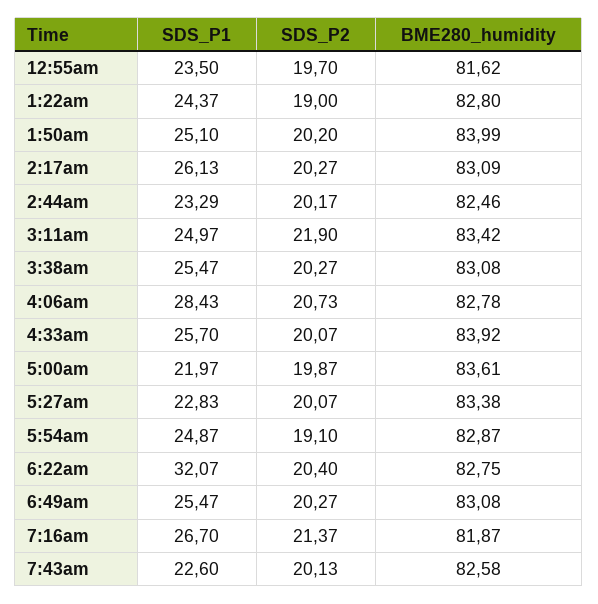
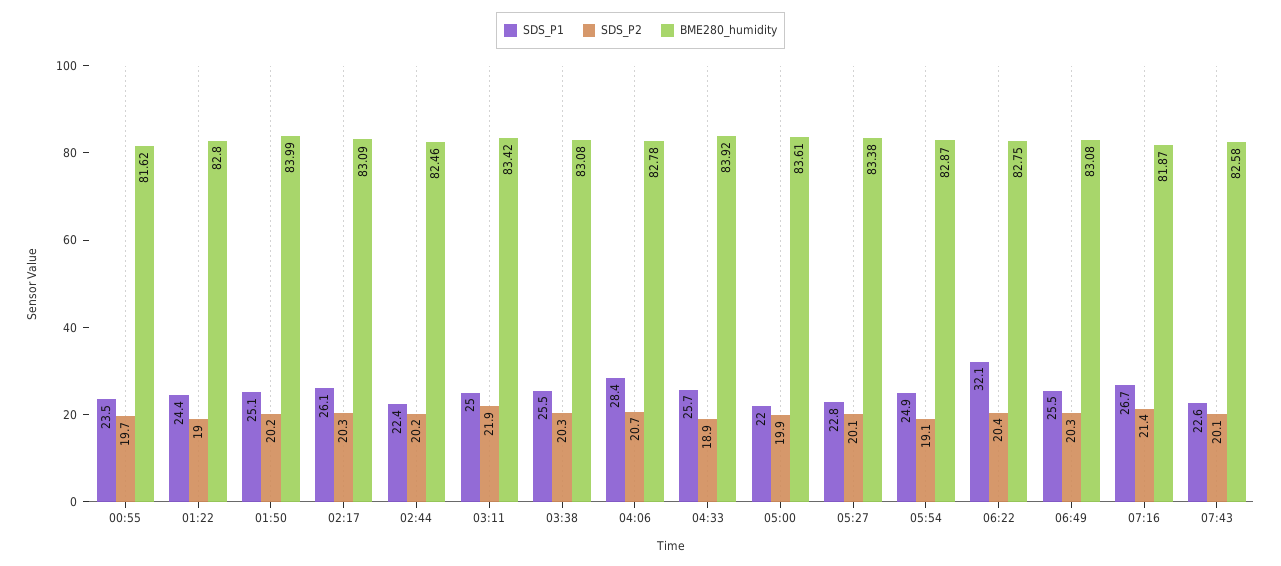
  {
    "SDS_P1": {
      "12:55am": 23.5,
      "1:22am": 24.37,
      "1:50am": 25.1,
      "2:17am": 26.13,
-     "2:44am": 23.29,
+     "2:44am": 22.4,
      "3:11am": 24.97,
      "3:38am": 25.47,
      "4:06am": 28.43,
      "4:33am": 25.7,
      "5:00am": 21.97,
      "5:27am": 22.83,
      "5:54am": 24.87,
      "6:22am": 32.07,
      "6:49am": 25.47,
      "7:16am": 26.7,
      "7:43am": 22.6
    },
    "SDS_P2": {
      "12:55am": 19.7,
      "1:22am": 19,
      "1:50am": 20.2,
      "2:17am": 20.27,
      "2:44am": 20.17,
      "3:11am": 21.9,
      "3:38am": 20.27,
      "4:06am": 20.73,
-     "4:33am": 20.07,
+     "4:33am": 18.9,
      "5:00am": 19.87,
      "5:27am": 20.07,
      "5:54am": 19.1,
      "6:22am": 20.4,
      "6:49am": 20.27,
      "7:16am": 21.37,
      "7:43am": 20.13
    },
    "BME280_humidity": {
      "12:55am": 81.62,
      "1:22am": 82.8,
      "1:50am": 83.99,
      "2:17am": 83.09,
      "2:44am": 82.46,
      "3:11am": 83.42,
      "3:38am": 83.08,
      "4:06am": 82.78,
      "4:33am": 83.92,
      "5:00am": 83.61,
      "5:27am": 83.38,
      "5:54am": 82.87,
      "6:22am": 82.75,
      "6:49am": 83.08,
      "7:16am": 81.87,
      "7:43am": 82.58
    }
  }

